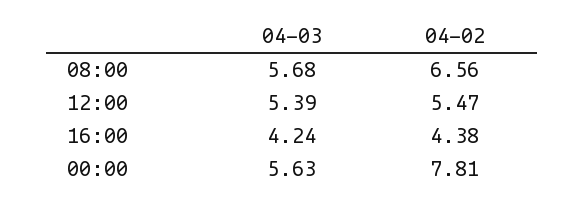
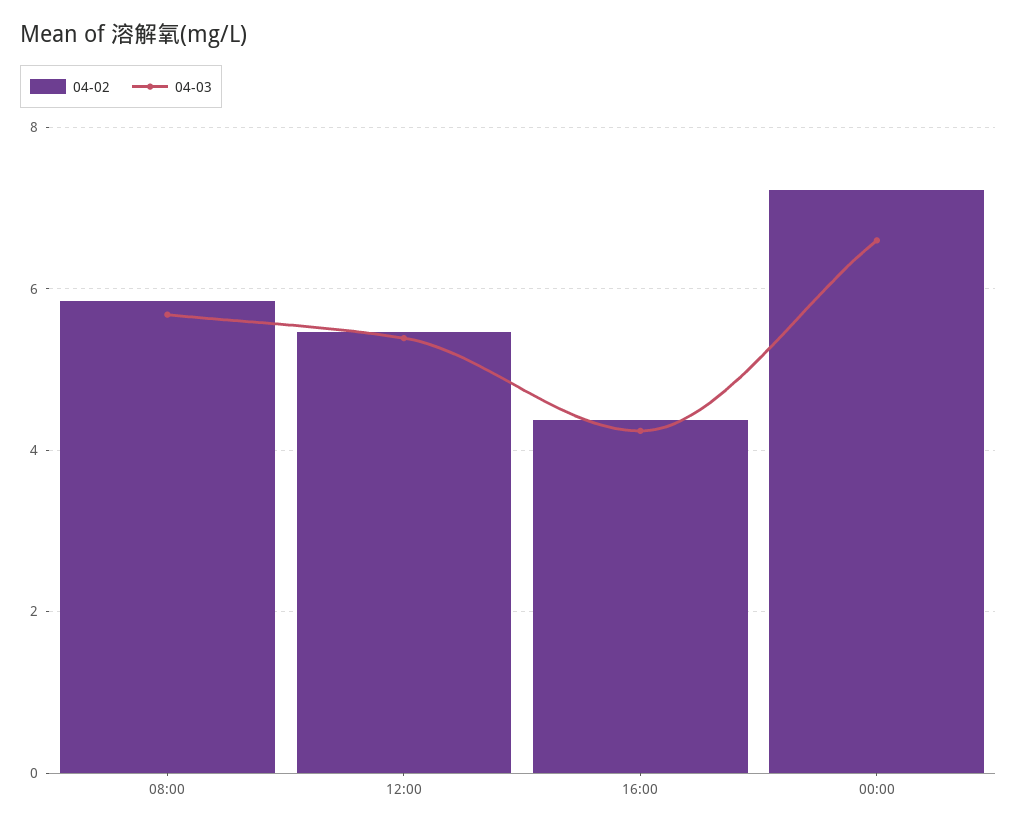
  {
    "04-03": {
      "08:00": 5.68,
      "12:00": 5.39,
      "16:00": 4.24,
-     "00:00": 5.63
+     "00:00": 6.6
    },
    "04-02": {
-     "08:00": 6.56,
+     "08:00": 5.8,
      "12:00": 5.47,
      "16:00": 4.38,
-     "00:00": 7.81
+     "00:00": 7.2
    }
  }

